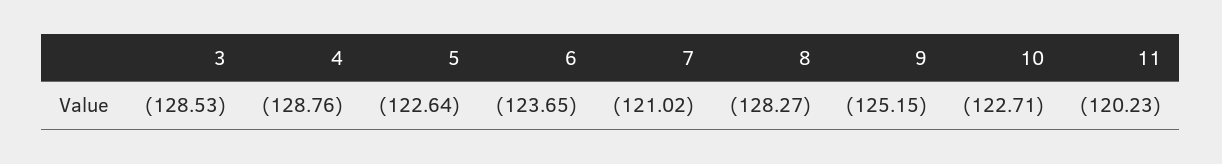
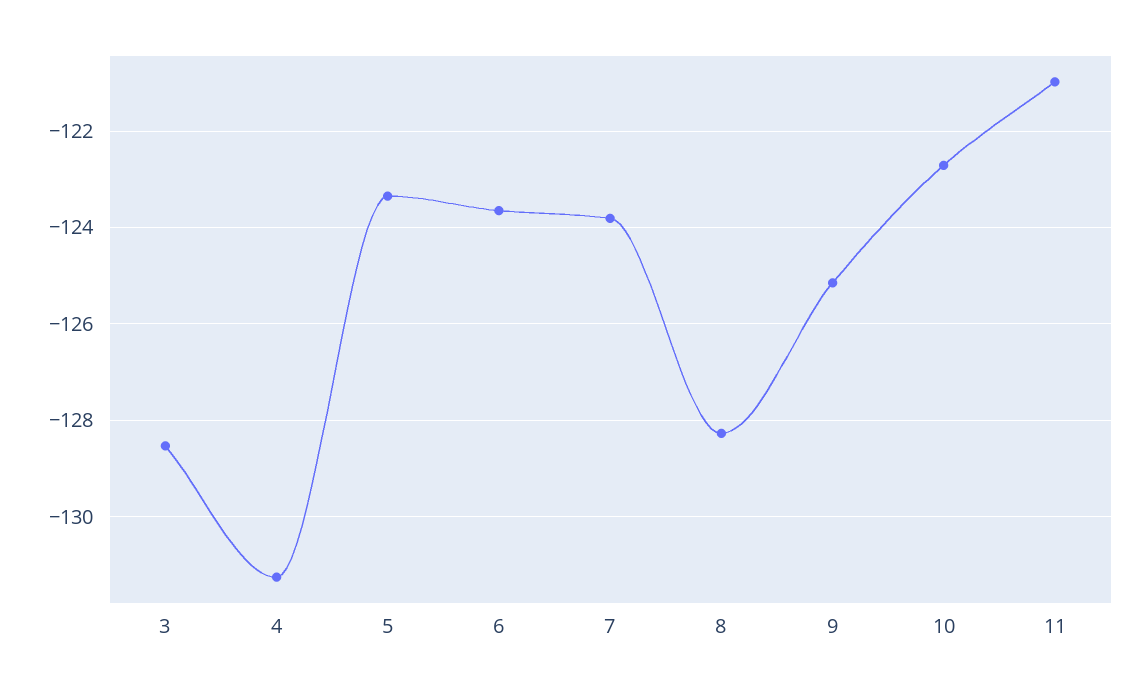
  {
    "3": -128.53,
-   "4": -128.76,
+   "4": -131.2,
-   "5": -122.64,
+   "5": -123.4,
    "6": -123.65,
-   "7": -121.02,
+   "7": -123.8,
    "8": -128.27,
    "9": -125.15,
    "10": -122.71,
-   "11": -120.23
+   "11": -121
  }

